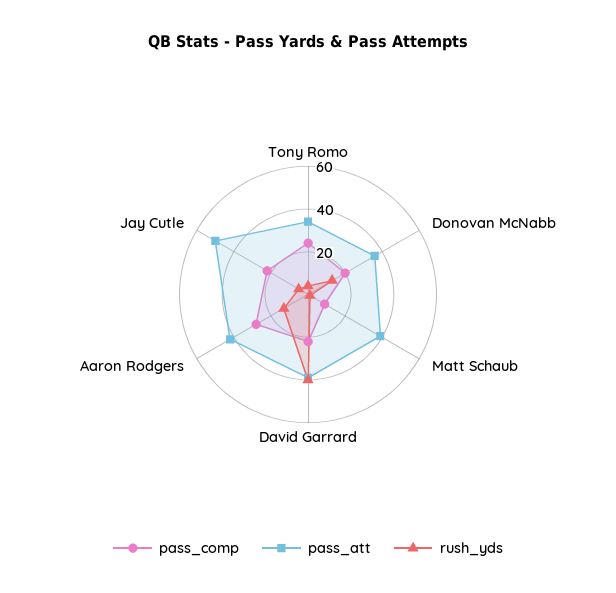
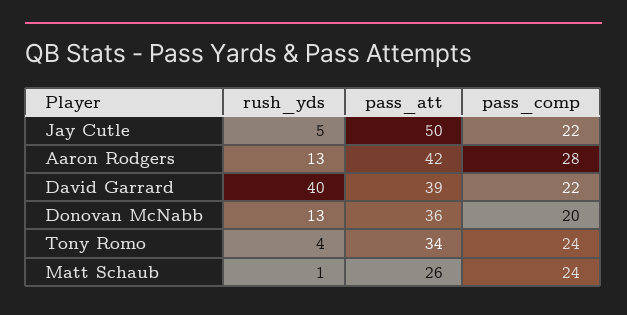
  {
    "pass_comp": {
      "Tony Romo": 24,
      "Donovan McNabb": 20,
-     "Matt Schaub": 10,
+     "Matt Schaub": 24,
      "David Garrard": 22,
      "Aaron Rodgers": 28,
      "Jay Cutle": 22
    },
    "pass_att": {
      "Tony Romo": 34,
      "Donovan McNabb": 36,
-     "Matt Schaub": 40,
+     "Matt Schaub": 26,
      "David Garrard": 39,
      "Aaron Rodgers": 42,
      "Jay Cutle": 50
    },
    "rush_yds": {
      "Tony Romo": 4,
      "Donovan McNabb": 13,
      "Matt Schaub": 1,
      "David Garrard": 40,
      "Aaron Rodgers": 13,
      "Jay Cutle": 5
    }
  }

